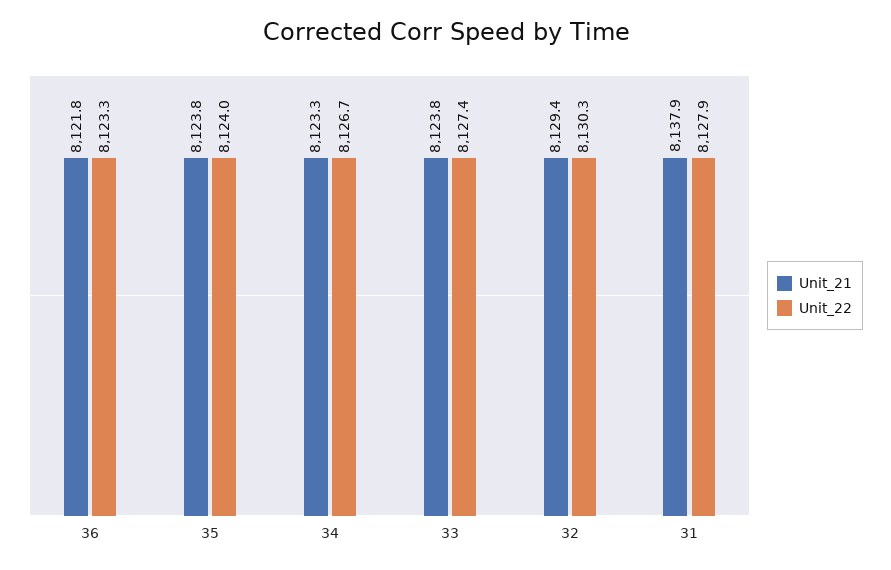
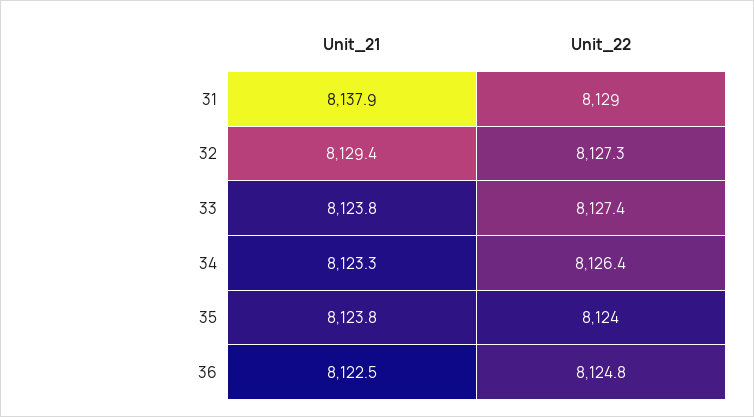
  {
    "Unit_21": {
-     "36": 8121.8,
+     "36": 8122.5,
      "35": 8123.8,
      "34": 8123.3,
      "33": 8123.8,
      "32": 8129.4,
      "31": 8137.9
    },
    "Unit_22": {
-     "36": 8123.3,
+     "36": 8124.8,
      "35": 8124,
-     "34": 8126.7,
+     "34": 8126.4,
      "33": 8127.4,
-     "32": 8130.3,
+     "32": 8127.3,
-     "31": 8127.9
+     "31": 8129
    }
  }

